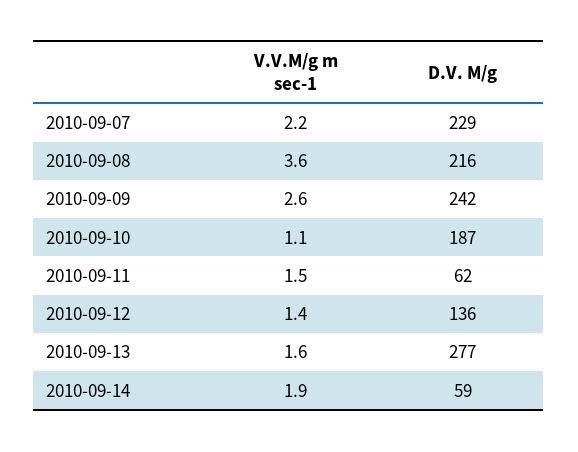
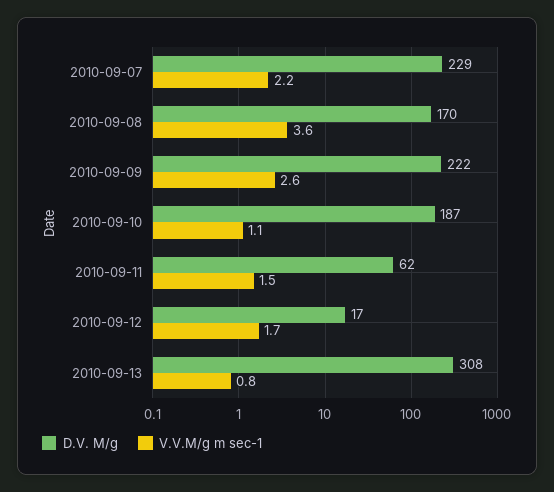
  {
    "V.V.M/g m sec-1": {
      "2010-09-07": 2.2,
      "2010-09-08": 3.6,
      "2010-09-09": 2.6,
      "2010-09-10": 1.1,
      "2010-09-11": 1.5,
-     "2010-09-12": 1.4,
+     "2010-09-12": 1.7,
-     "2010-09-13": 1.6,
+     "2010-09-13": 0.8
-     "2010-09-14": 1.9
    },
    "D.V. M/g": {
      "2010-09-07": 229,
-     "2010-09-08": 216,
+     "2010-09-08": 170,
-     "2010-09-09": 242,
+     "2010-09-09": 222,
      "2010-09-10": 187,
      "2010-09-11": 62,
-     "2010-09-12": 136,
+     "2010-09-12": 17,
-     "2010-09-13": 277,
+     "2010-09-13": 308
-     "2010-09-14": 59
    }
  }

